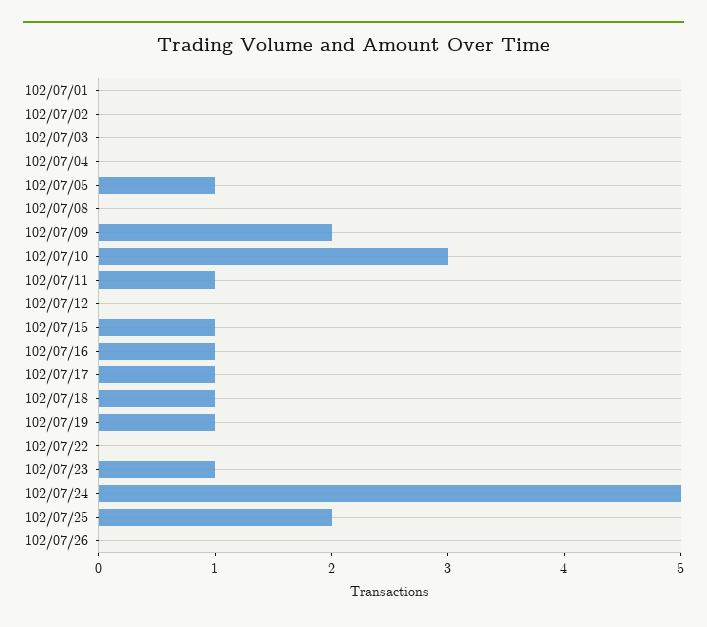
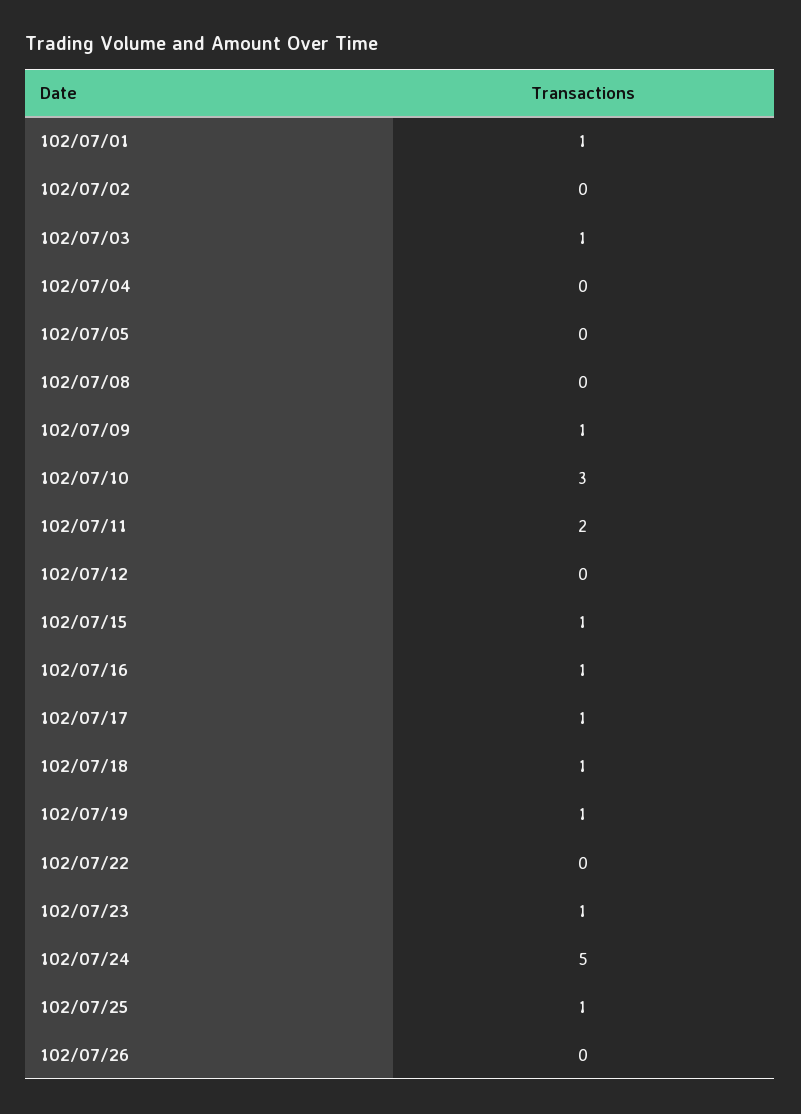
  {
-   "102/07/01": 0,
+   "102/07/01": 1,
    "102/07/02": 0,
-   "102/07/03": 0,
+   "102/07/03": 1,
    "102/07/04": 0,
-   "102/07/05": 1,
+   "102/07/05": 0,
    "102/07/08": 0,
-   "102/07/09": 2,
+   "102/07/09": 1,
    "102/07/10": 3,
-   "102/07/11": 1,
+   "102/07/11": 2,
    "102/07/12": 0,
    "102/07/15": 1,
    "102/07/16": 1,
    "102/07/17": 1,
    "102/07/18": 1,
    "102/07/19": 1,
    "102/07/22": 0,
    "102/07/23": 1,
    "102/07/24": 5,
-   "102/07/25": 2,
+   "102/07/25": 1,
    "102/07/26": 0
  }

